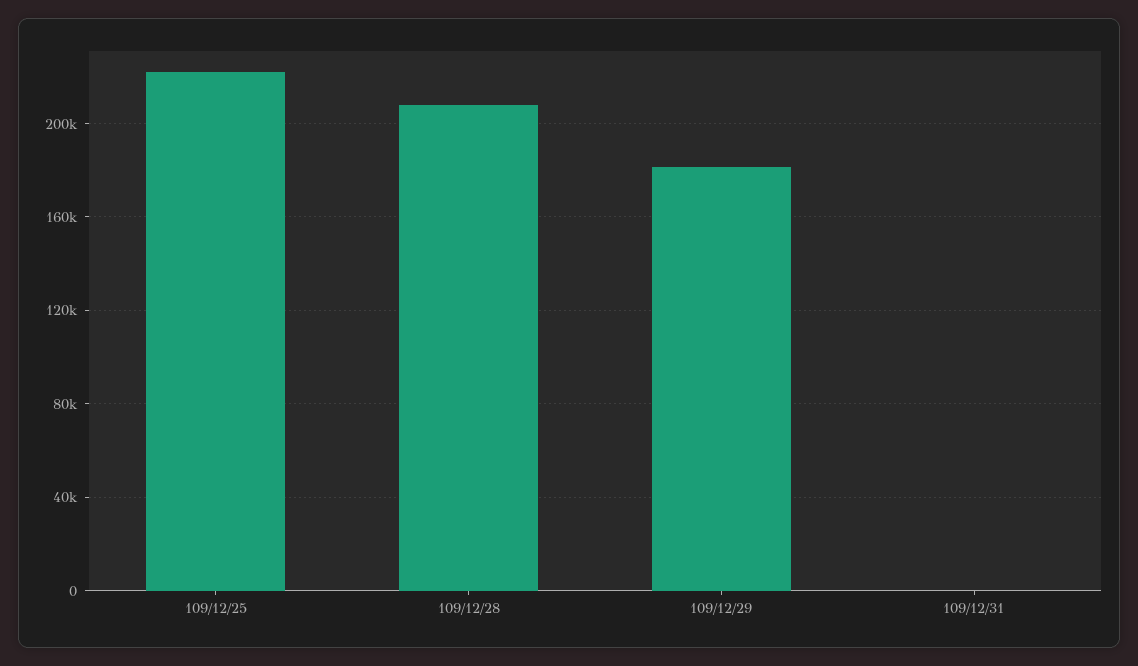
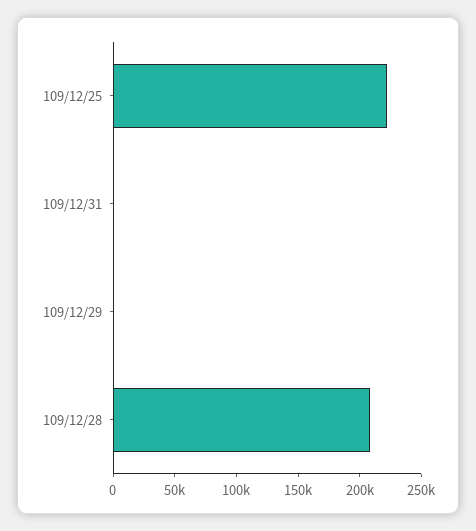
  {
    "109/12/25": 220000,
    "109/12/28": 210000,
-   "109/12/29": 180000,
+   "109/12/29": 0,
    "109/12/31": 0
  }

